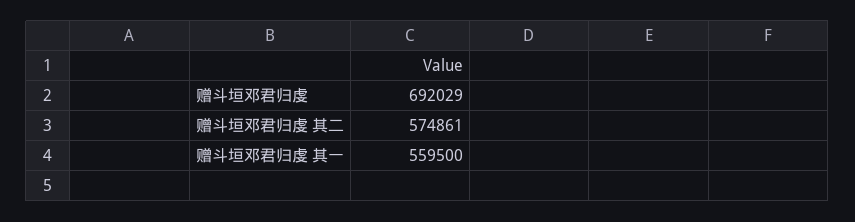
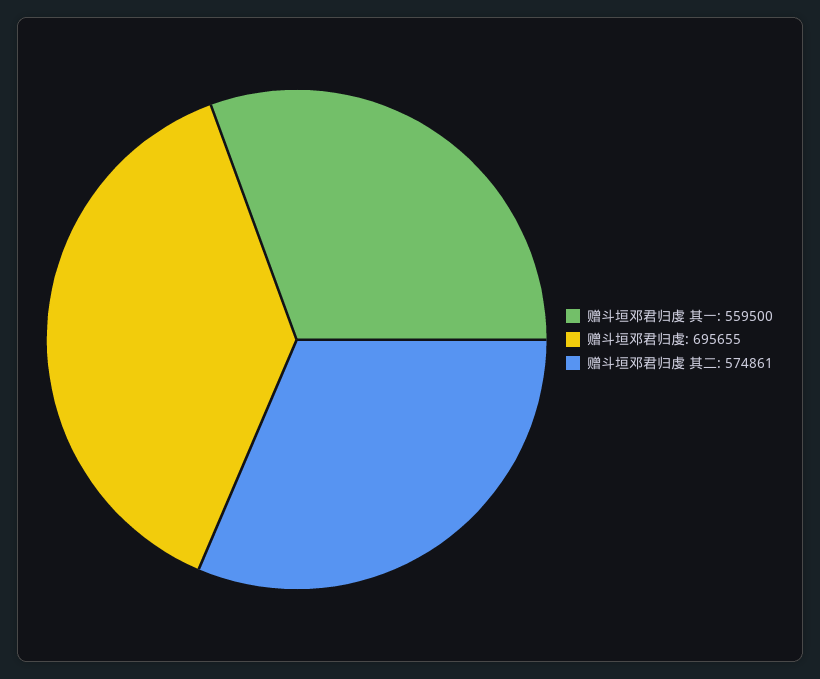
  {
-   "赠斗垣邓君归虔": 692029,
+   "赠斗垣邓君归虔": 695655,
    "赠斗垣邓君归虔 其二": 574861,
    "赠斗垣邓君归虔 其一": 559500
  }

